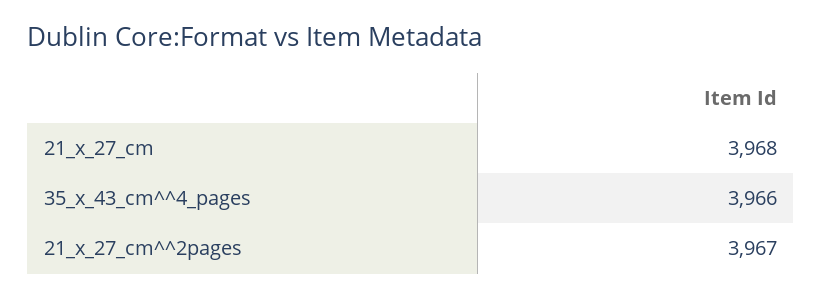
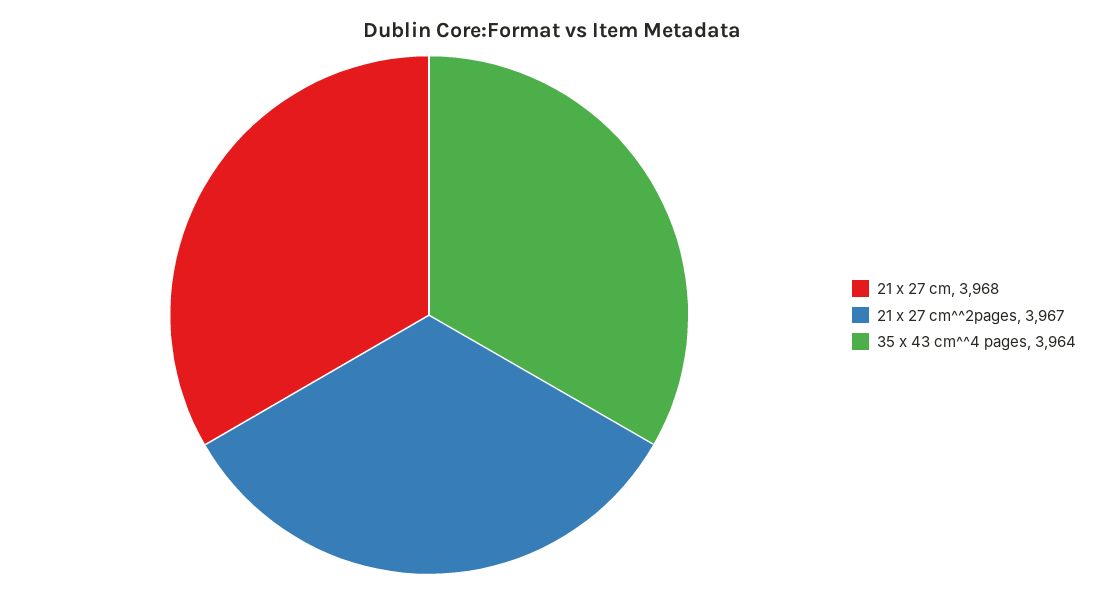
  {
    "21_x_27_cm": 3968,
-   "35_x_43_cm^^4_pages": 3966,
+   "35_x_43_cm^^4_pages": 3964,
    "21_x_27_cm^^2pages": 3967
  }

